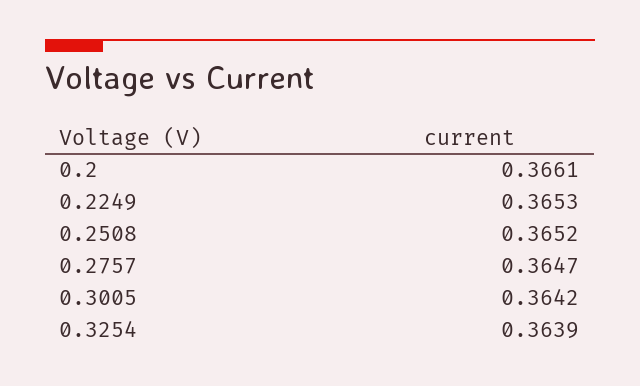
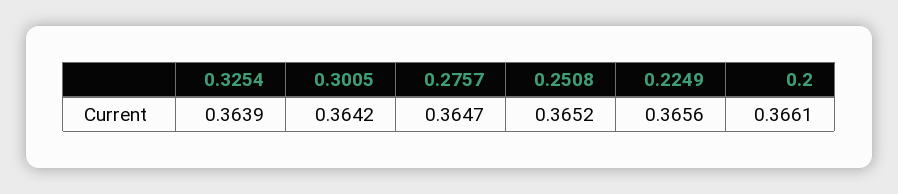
  {
    "0.2": 0.3661,
-   "0.2249": 0.3653,
+   "0.2249": 0.3656,
    "0.2508": 0.3652,
    "0.2757": 0.3647,
    "0.3005": 0.3642,
    "0.3254": 0.3639
  }

